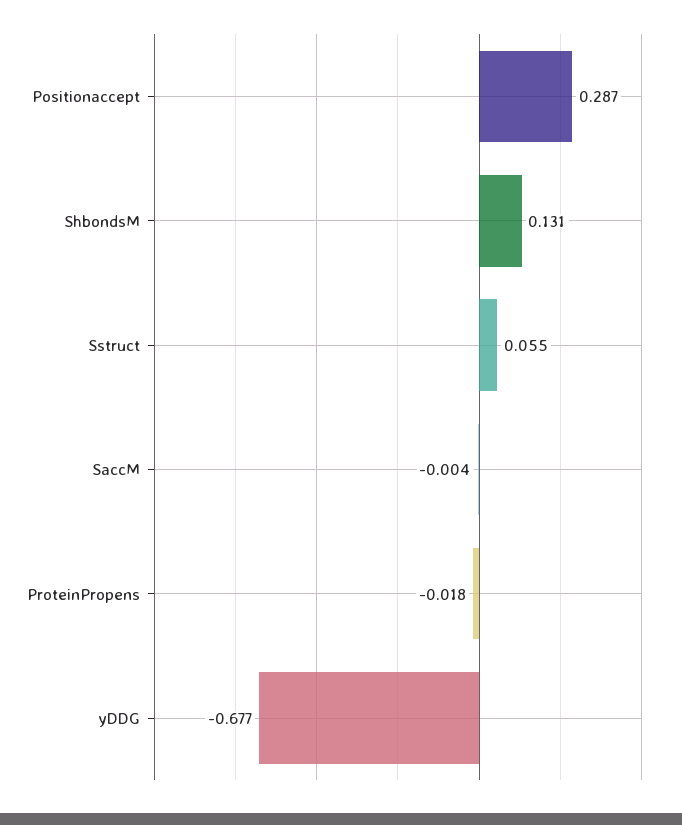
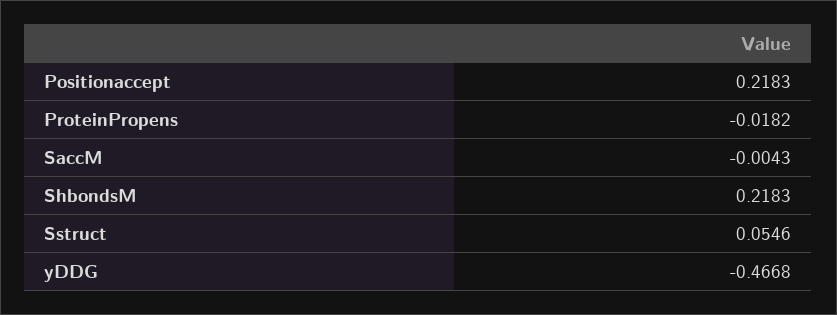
  {
-   "Positionaccept": 0.287,
+   "Positionaccept": 0.2183,
-   "ShbondsM": 0.131,
+   "ShbondsM": 0.2183,
    "Sstruct": 0.0546,
    "SaccM": -0.0043,
    "ProteinPropens": -0.0182,
-   "yDDG": -0.677
+   "yDDG": -0.4668
  }

